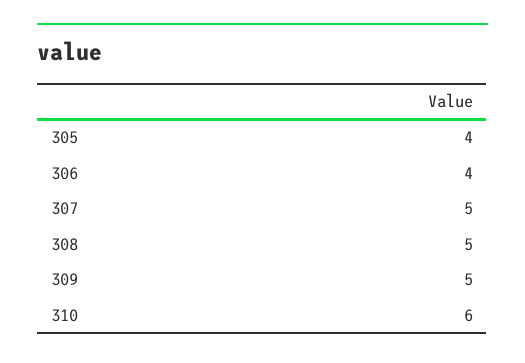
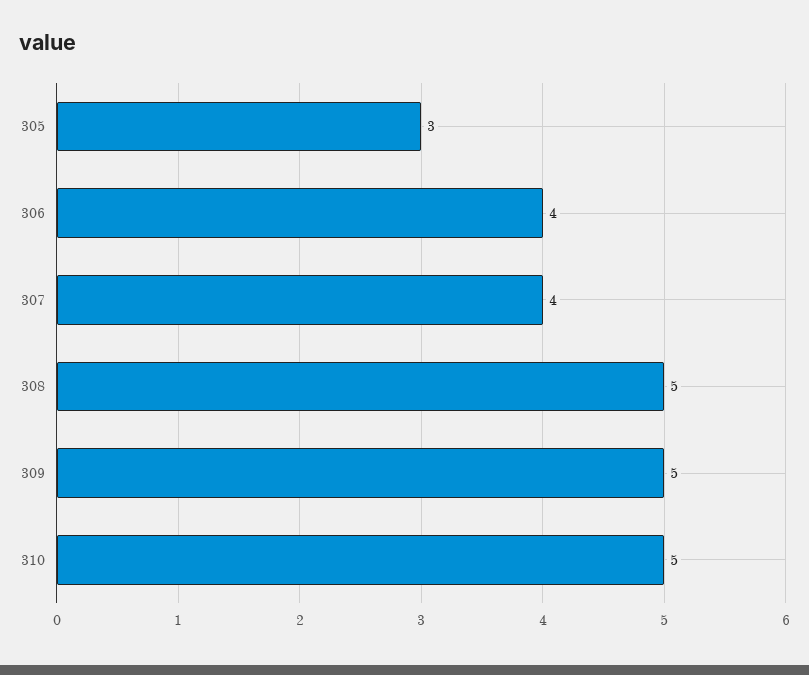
  {
-   "305": 4,
+   "305": 3,
    "306": 4,
-   "307": 5,
+   "307": 4,
    "308": 5,
    "309": 5,
-   "310": 6
+   "310": 5
  }

